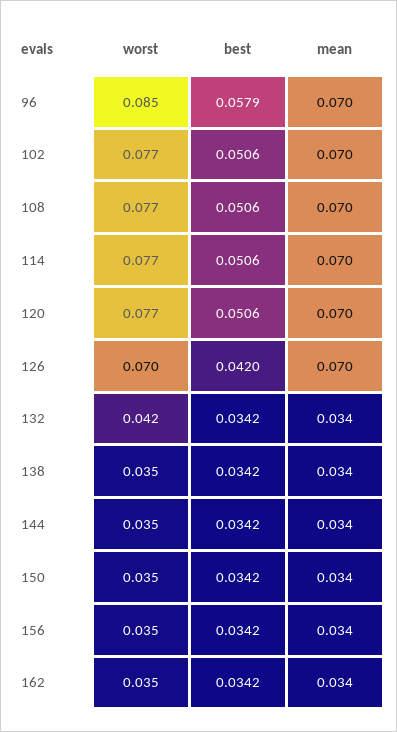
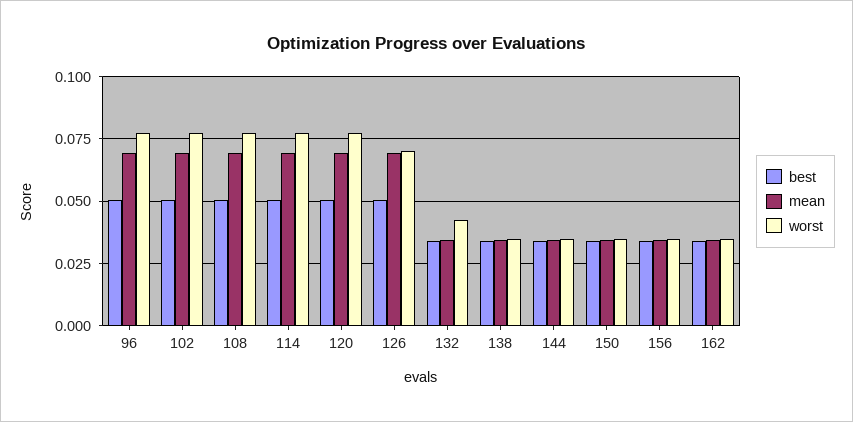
  {
    "worst": {
-     "96": 0.085,
+     "96": 0.0775,
      "102": 0.077,
      "108": 0.077,
      "114": 0.077,
      "120": 0.077,
      "126": 0.07,
      "132": 0.042,
      "138": 0.035,
      "144": 0.035,
      "150": 0.035,
      "156": 0.035,
      "162": 0.035
    },
    "best": {
-     "96": 0.0579,
+     "96": 0.05,
      "102": 0.0506,
      "108": 0.0506,
      "114": 0.0506,
      "120": 0.0506,
-     "126": 0.042,
+     "126": 0.05,
      "132": 0.0342,
      "138": 0.0342,
      "144": 0.0342,
      "150": 0.0342,
      "156": 0.0342,
      "162": 0.0342
    },
    "mean": {
      "96": 0.07,
      "102": 0.07,
      "108": 0.07,
      "114": 0.07,
      "120": 0.07,
      "126": 0.07,
      "132": 0.034,
      "138": 0.034,
      "144": 0.034,
      "150": 0.034,
      "156": 0.034,
      "162": 0.034
    }
  }

